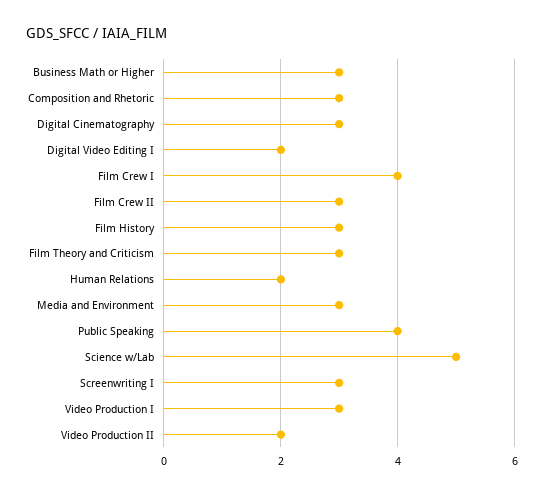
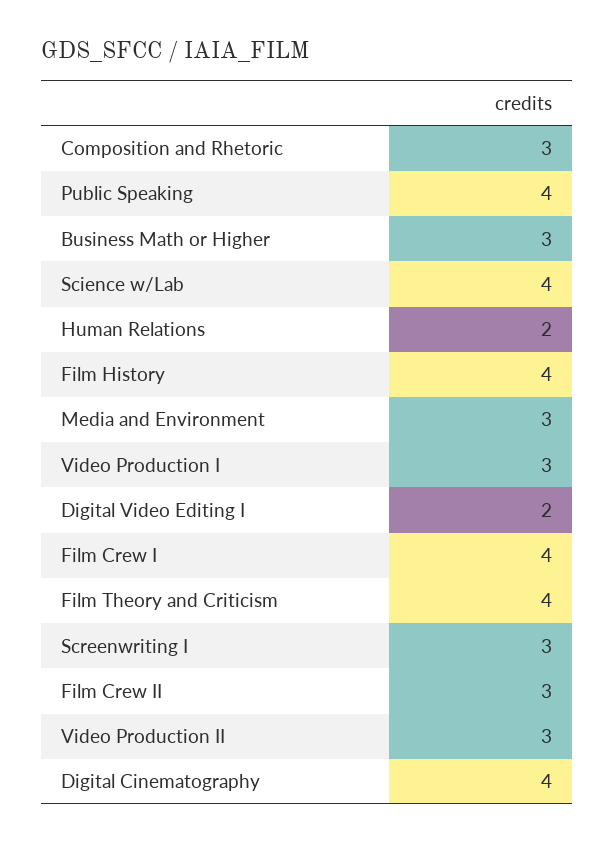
  {
    "Business Math or Higher": 3,
    "Composition and Rhetoric": 3,
-   "Digital Cinematography": 3,
+   "Digital Cinematography": 4,
    "Digital Video Editing I": 2,
    "Film Crew I": 4,
    "Film Crew II": 3,
-   "Film History": 3,
+   "Film History": 4,
-   "Film Theory and Criticism": 3,
+   "Film Theory and Criticism": 4,
    "Human Relations": 2,
    "Media and Environment": 3,
    "Public Speaking": 4,
-   "Science w/Lab": 5,
+   "Science w/Lab": 4,
    "Screenwriting I": 3,
    "Video Production I": 3,
-   "Video Production II": 2
+   "Video Production II": 3
  }

